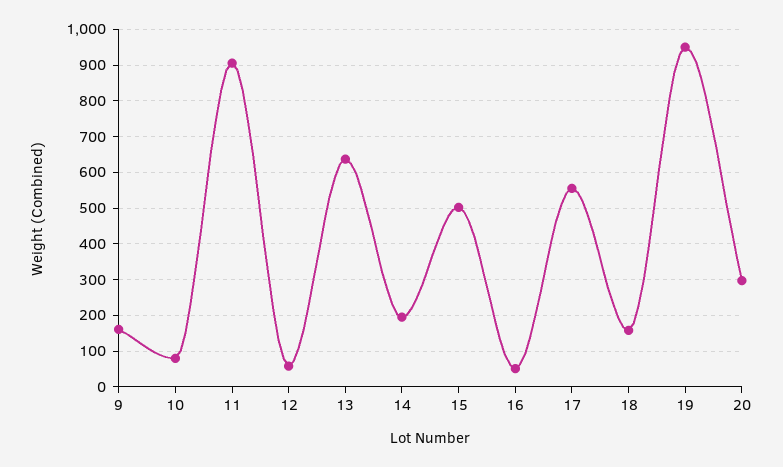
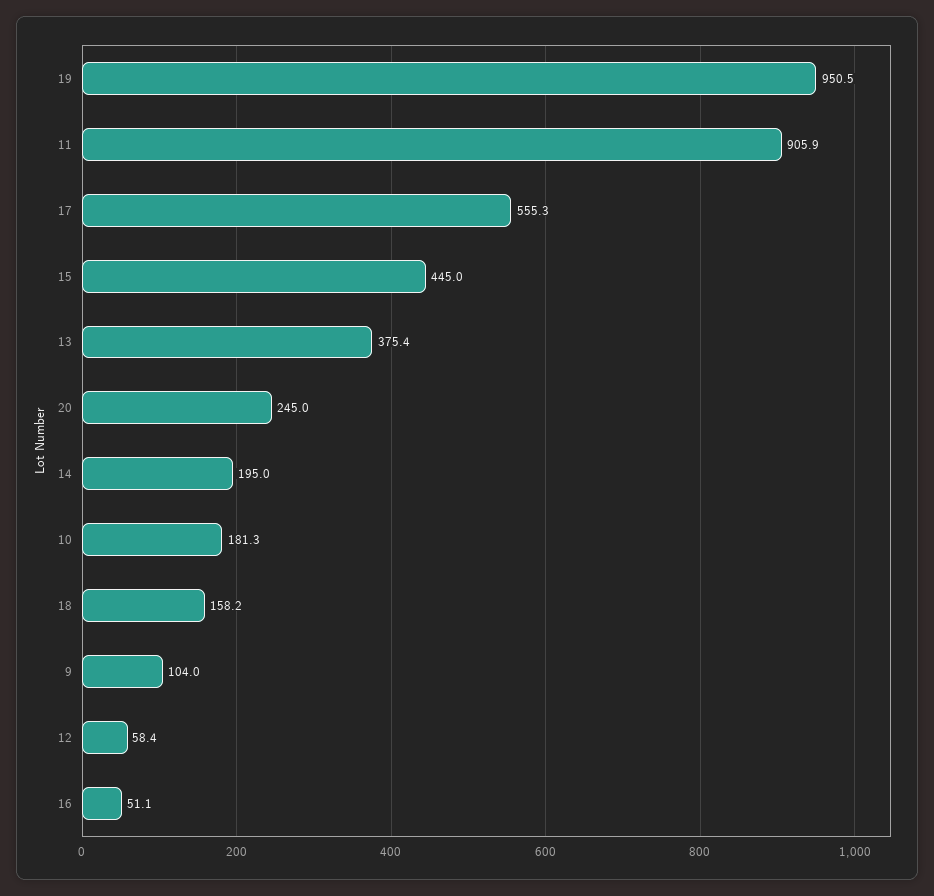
  {
-   "9": 160,
+   "9": 104,
-   "10": 80,
+   "10": 181.3,
    "11": 905.9,
    "12": 58.4,
-   "13": 640,
+   "13": 375.4,
    "14": 195,
-   "15": 500,
+   "15": 445,
    "16": 51.1,
    "17": 555.3,
    "18": 158.2,
    "19": 950.5,
-   "20": 300
+   "20": 245
  }

